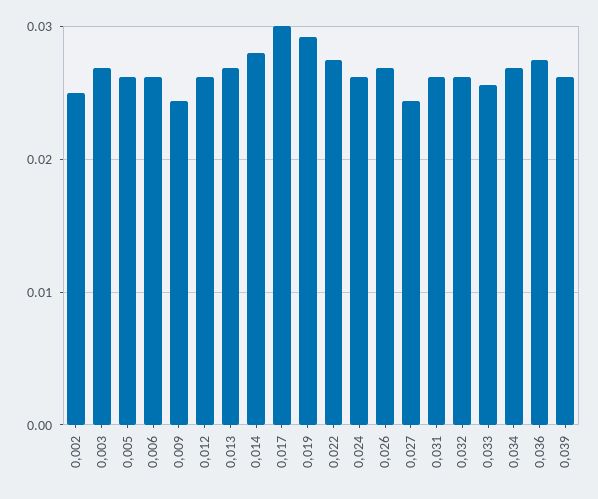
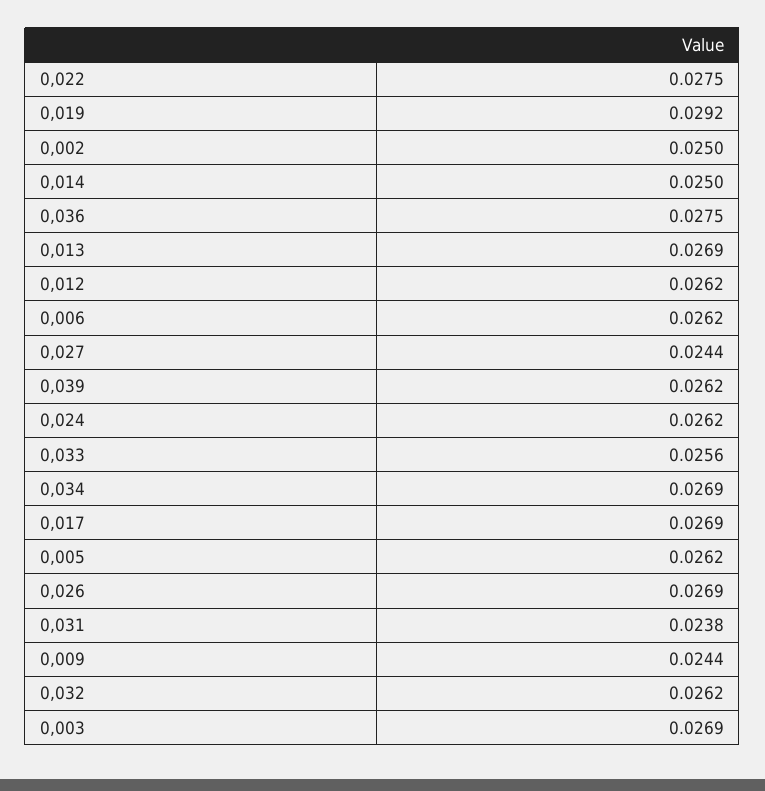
  {
    "0,002": 0.025,
    "0,003": 0.0269,
    "0,005": 0.0262,
    "0,006": 0.0262,
    "0,009": 0.0244,
    "0,012": 0.0262,
    "0,013": 0.0269,
-   "0,014": 0.028,
+   "0,014": 0.025,
-   "0,017": 0.03,
+   "0,017": 0.0269,
    "0,019": 0.0292,
    "0,022": 0.0275,
    "0,024": 0.0262,
    "0,026": 0.0269,
    "0,027": 0.0244,
-   "0,031": 0.026,
+   "0,031": 0.0238,
    "0,032": 0.0262,
    "0,033": 0.0256,
    "0,034": 0.0269,
    "0,036": 0.0275,
    "0,039": 0.0262
  }

